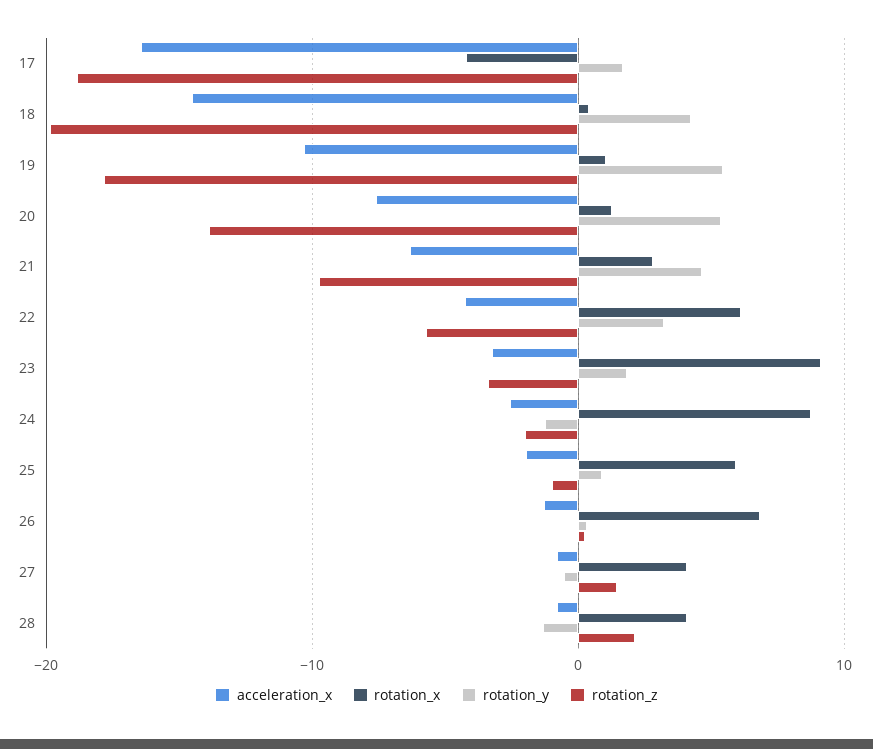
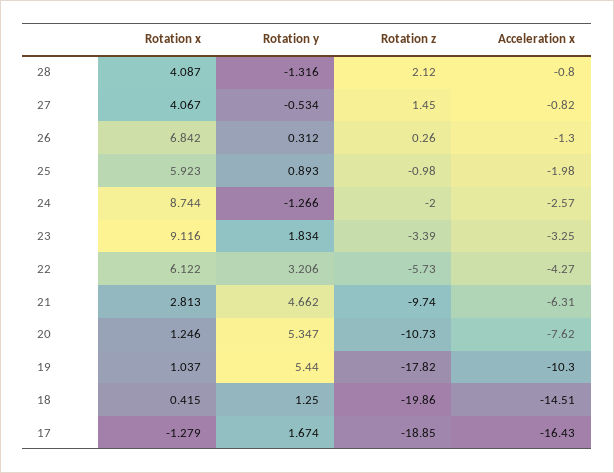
  {
    "acceleration_x": {
      "17": -16.43,
      "18": -14.51,
      "19": -10.3,
      "20": -7.62,
      "21": -6.31,
      "22": -4.27,
      "23": -3.25,
      "24": -2.57,
      "25": -1.98,
      "26": -1.3,
      "27": -0.82,
      "28": -0.8
    },
    "rotation_x": {
-     "17": -4,
+     "17": -1.279,
      "18": 0.415,
      "19": 1.037,
      "20": 1.246,
      "21": 2.813,
      "22": 6.122,
      "23": 9.116,
      "24": 8.744,
      "25": 5.923,
      "26": 6.842,
      "27": 4.067,
      "28": 4.087
    },
    "rotation_y": {
      "17": 1.674,
-     "18": 4,
+     "18": 1.25,
      "19": 5.44,
      "20": 5.347,
      "21": 4.662,
      "22": 3.206,
      "23": 1.834,
      "24": -1.266,
      "25": 0.893,
      "26": 0.312,
      "27": -0.534,
      "28": -1.316
    },
    "rotation_z": {
      "17": -18.85,
      "18": -19.86,
      "19": -17.82,
-     "20": -14,
+     "20": -10.73,
      "21": -9.74,
      "22": -5.73,
      "23": -3.39,
      "24": -2,
      "25": -0.98,
      "26": 0.26,
      "27": 1.45,
      "28": 2.12
    }
  }

